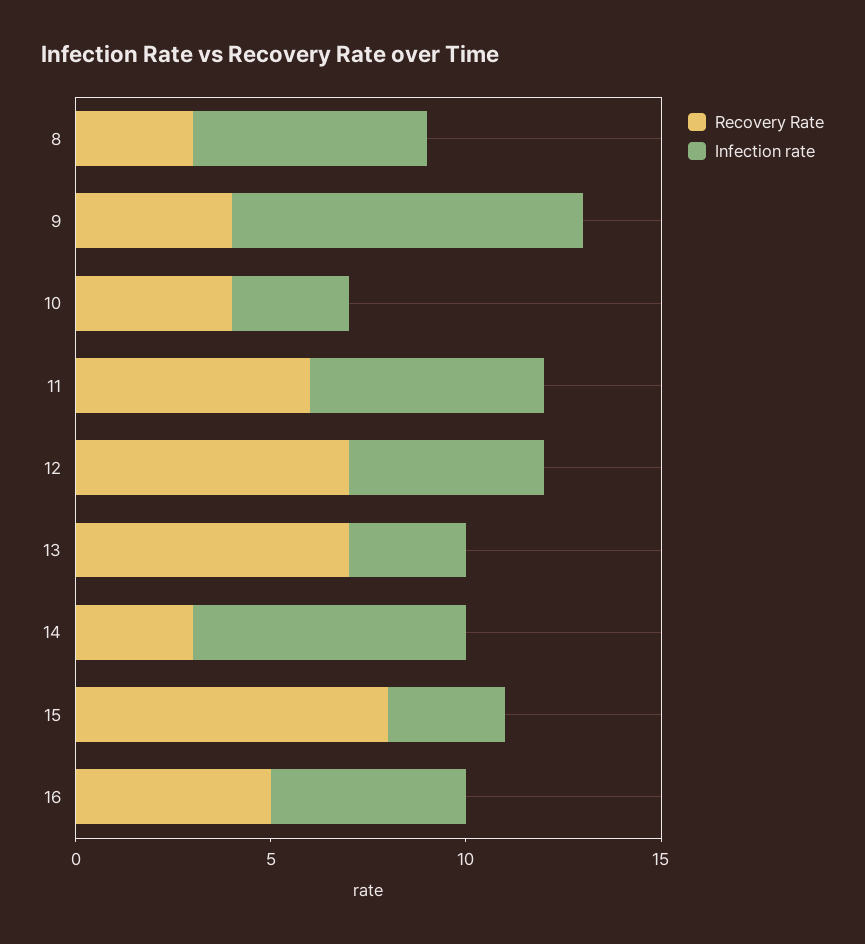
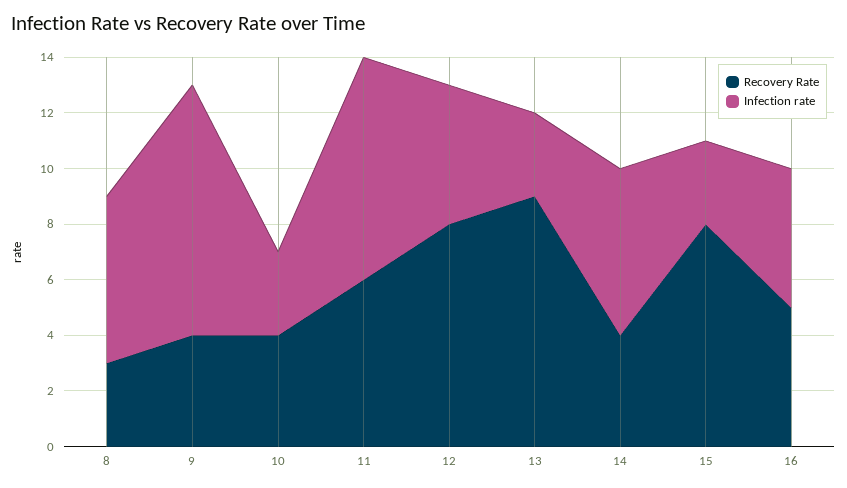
  {
    "Recovery Rate": {
      "8": 3,
      "9": 4,
      "10": 4,
      "11": 6,
-     "12": 7,
+     "12": 8,
-     "13": 7,
+     "13": 9,
-     "14": 3,
+     "14": 4,
      "15": 8,
      "16": 5
    },
    "Infection rate": {
      "8": 6,
      "9": 9,
      "10": 3,
-     "11": 6,
+     "11": 8,
      "12": 5,
      "13": 3,
-     "14": 7,
+     "14": 6,
      "15": 3,
      "16": 5
    }
  }

